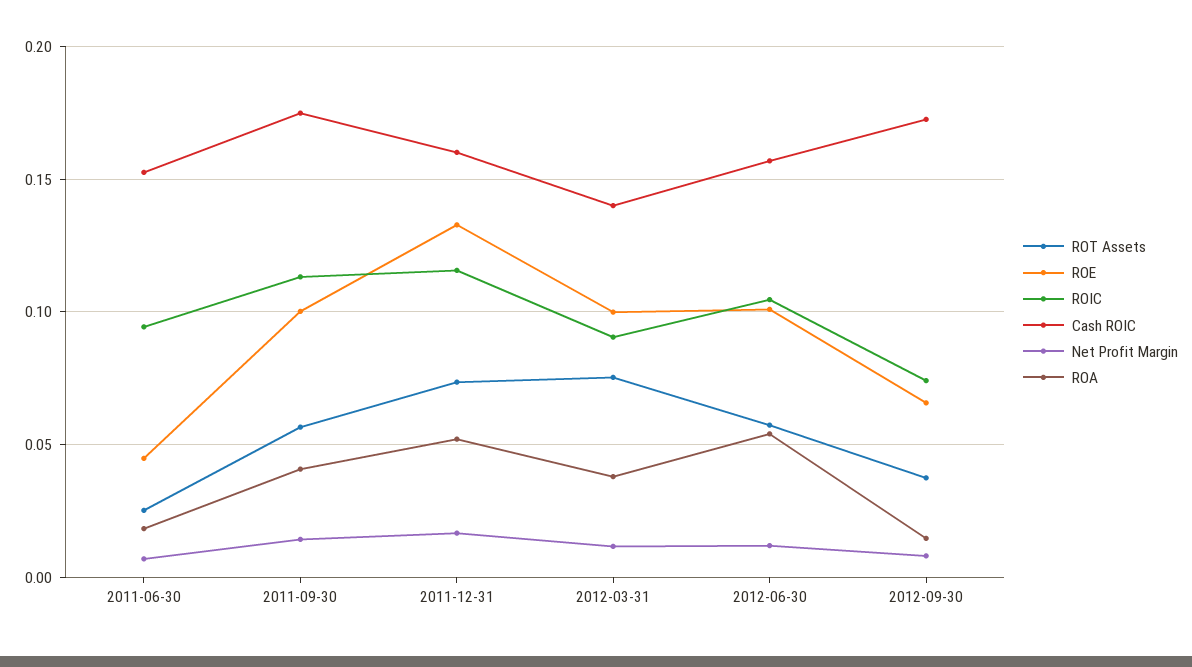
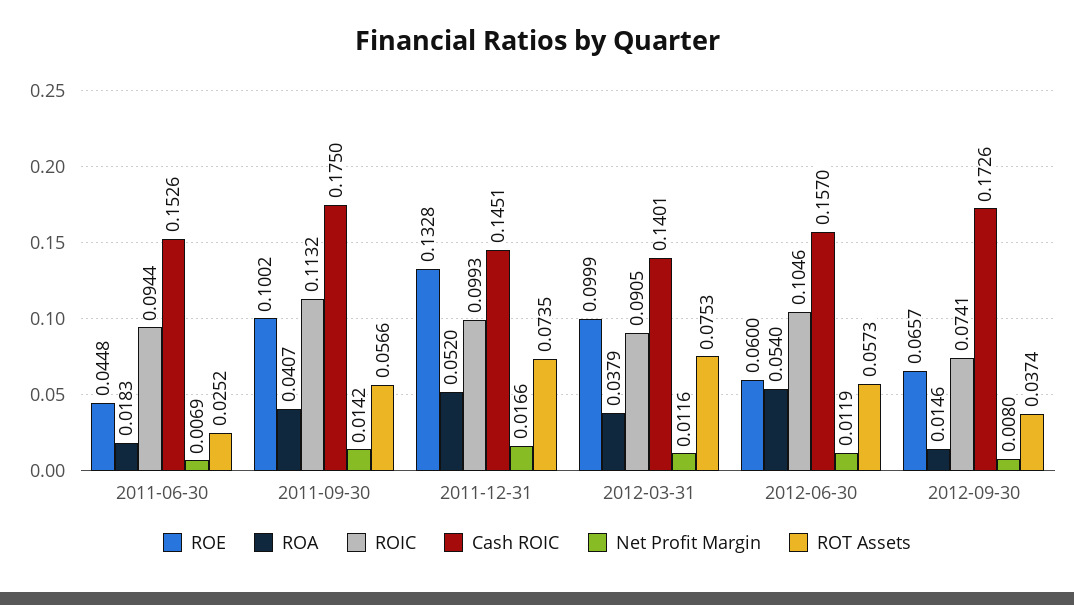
  {
    "ROT Assets": {
      "2011-06-30": 0.0252,
      "2011-09-30": 0.0566,
      "2011-12-31": 0.0735,
      "2012-03-31": 0.0753,
      "2012-06-30": 0.0573,
      "2012-09-30": 0.0374
    },
    "ROE": {
      "2011-06-30": 0.0448,
      "2011-09-30": 0.1002,
      "2011-12-31": 0.1328,
      "2012-03-31": 0.0999,
-     "2012-06-30": 0.1,
+     "2012-06-30": 0.06,
      "2012-09-30": 0.0657
    },
    "ROIC": {
      "2011-06-30": 0.0944,
      "2011-09-30": 0.1132,
-     "2011-12-31": 0.115,
+     "2011-12-31": 0.0993,
      "2012-03-31": 0.0905,
      "2012-06-30": 0.1046,
      "2012-09-30": 0.0741
    },
    "Cash ROIC": {
      "2011-06-30": 0.1526,
      "2011-09-30": 0.175,
-     "2011-12-31": 0.16,
+     "2011-12-31": 0.1451,
      "2012-03-31": 0.1401,
      "2012-06-30": 0.157,
      "2012-09-30": 0.1726
    },
    "Net Profit Margin": {
      "2011-06-30": 0.0069,
      "2011-09-30": 0.0142,
      "2011-12-31": 0.0166,
      "2012-03-31": 0.0116,
      "2012-06-30": 0.0119,
      "2012-09-30": 0.008
    },
    "ROA": {
      "2011-06-30": 0.0183,
      "2011-09-30": 0.0407,
      "2011-12-31": 0.052,
      "2012-03-31": 0.0379,
      "2012-06-30": 0.054,
      "2012-09-30": 0.0146
    }
  }

